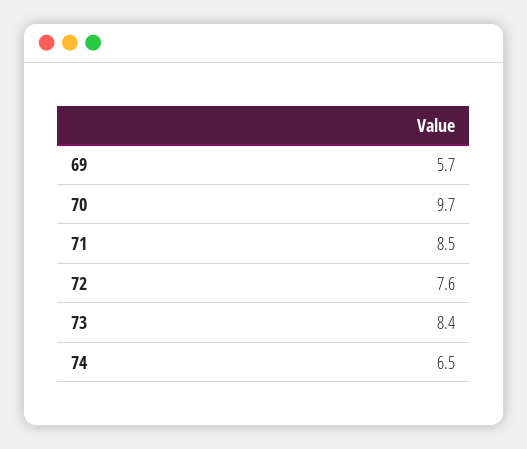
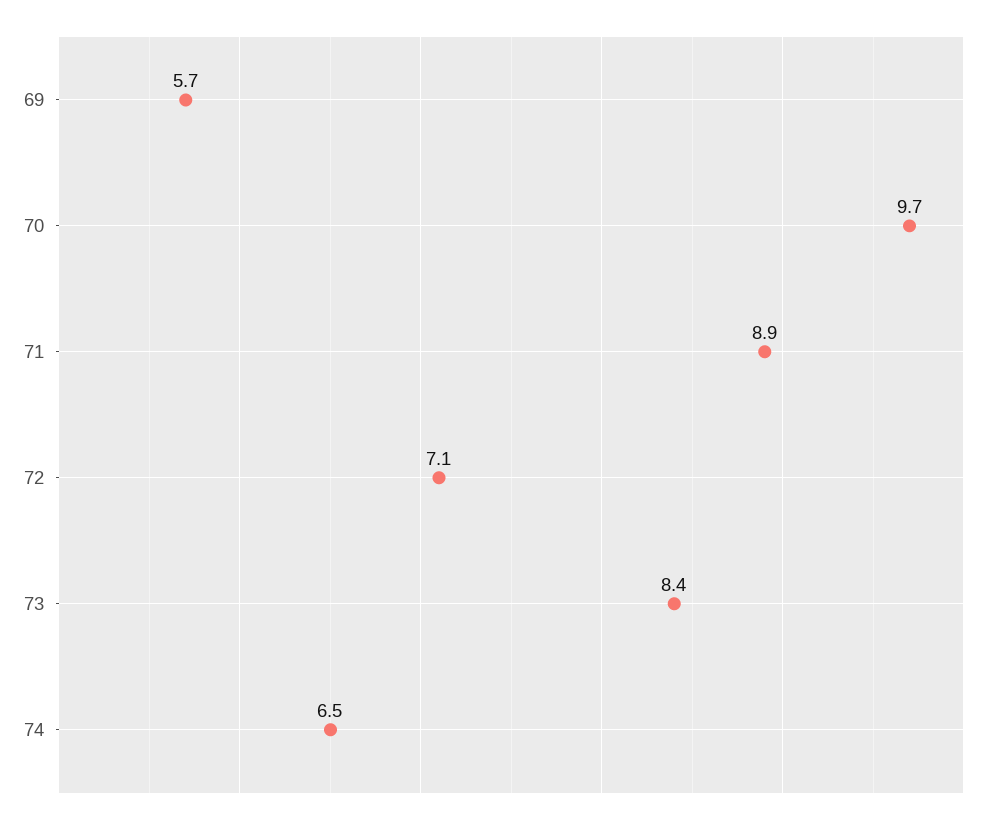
  {
    "69": 5.7,
    "70": 9.7,
-   "71": 8.5,
+   "71": 8.9,
-   "72": 7.6,
+   "72": 7.1,
    "73": 8.4,
    "74": 6.5
  }

